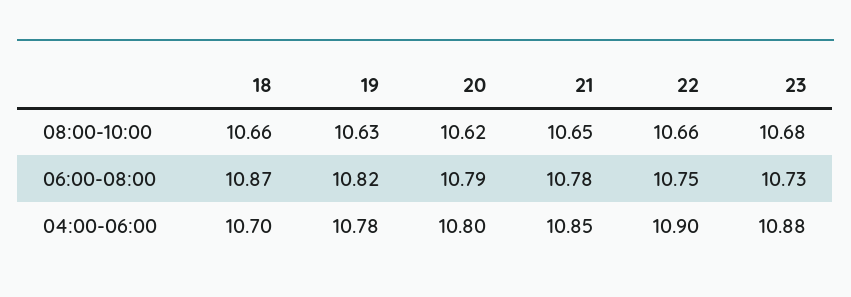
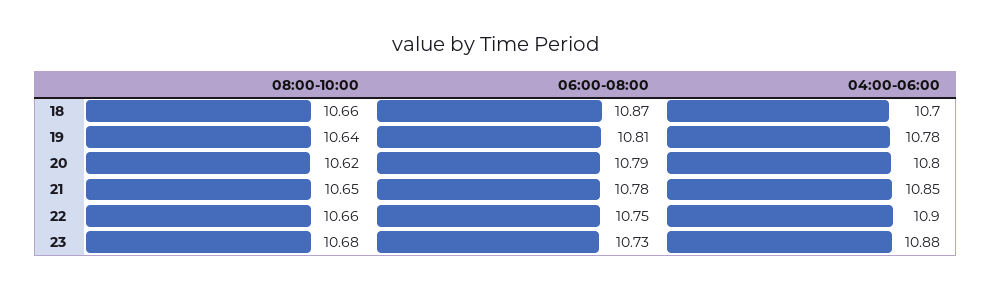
  {
    "18": {
      "08:00-10:00": 10.66,
      "06:00-08:00": 10.87,
      "04:00-06:00": 10.7
    },
    "19": {
-     "08:00-10:00": 10.63,
+     "08:00-10:00": 10.64,
-     "06:00-08:00": 10.82,
+     "06:00-08:00": 10.81,
      "04:00-06:00": 10.78
    },
    "20": {
      "08:00-10:00": 10.62,
      "06:00-08:00": 10.79,
      "04:00-06:00": 10.8
    },
    "21": {
      "08:00-10:00": 10.65,
      "06:00-08:00": 10.78,
      "04:00-06:00": 10.85
    },
    "22": {
      "08:00-10:00": 10.66,
      "06:00-08:00": 10.75,
      "04:00-06:00": 10.9
    },
    "23": {
      "08:00-10:00": 10.68,
      "06:00-08:00": 10.73,
      "04:00-06:00": 10.88
    }
  }

